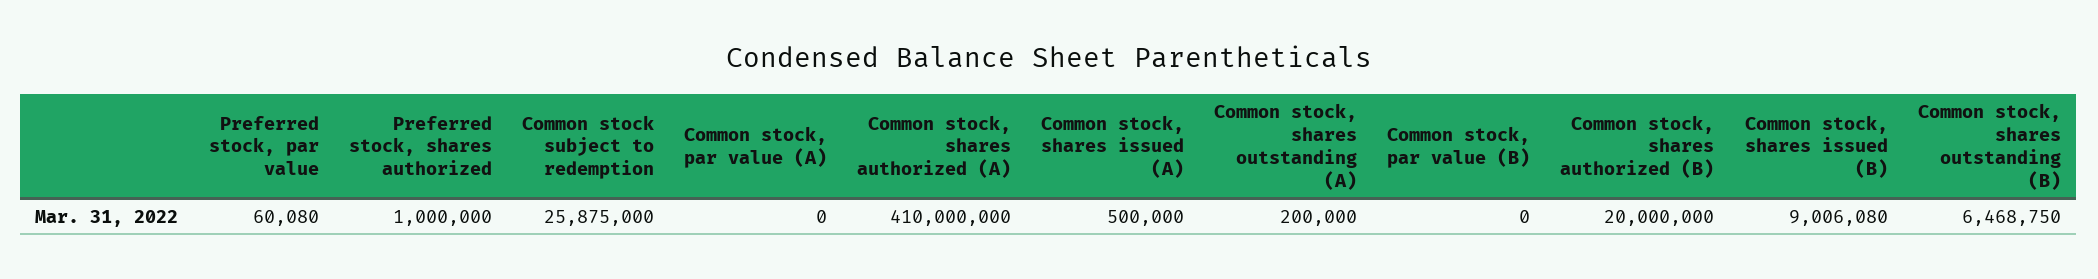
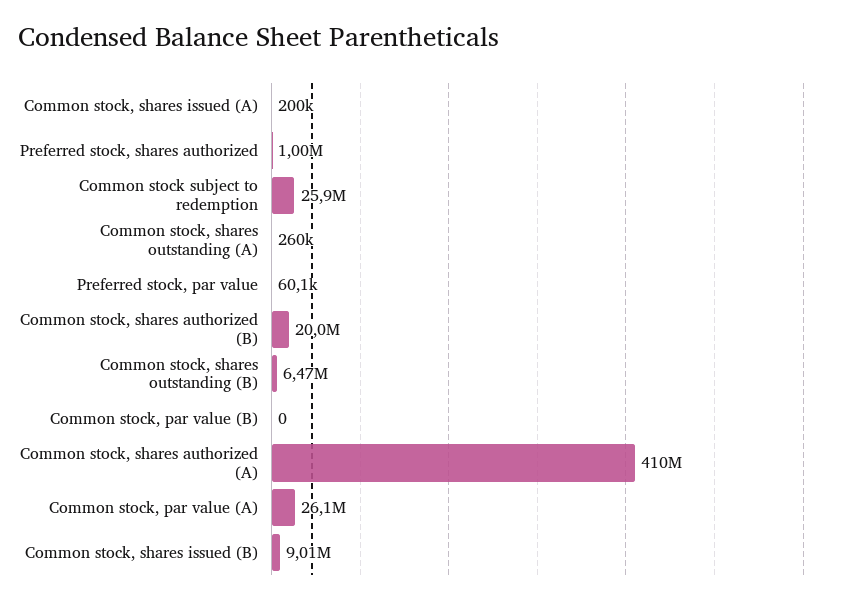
  {
    "Preferred stock, par value": 60080,
    "Preferred stock, shares authorized": 1000000,
    "Common stock subject to redemption": 25875000,
-   "Common stock, par value (A)": 0,
+   "Common stock, par value (A)": 26100000,
    "Common stock, shares authorized (A)": 410000000,
-   "Common stock, shares issued (A)": 500000,
+   "Common stock, shares issued (A)": 200000,
-   "Common stock, shares outstanding (A)": 200000,
+   "Common stock, shares outstanding (A)": 260000,
    "Common stock, par value (B)": 0,
    "Common stock, shares authorized (B)": 20000000,
    "Common stock, shares issued (B)": 9006080,
    "Common stock, shares outstanding (B)": 6468750
  }

